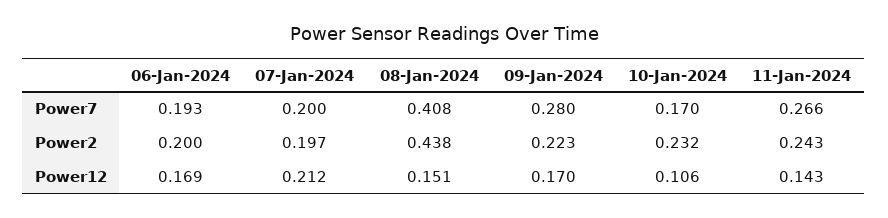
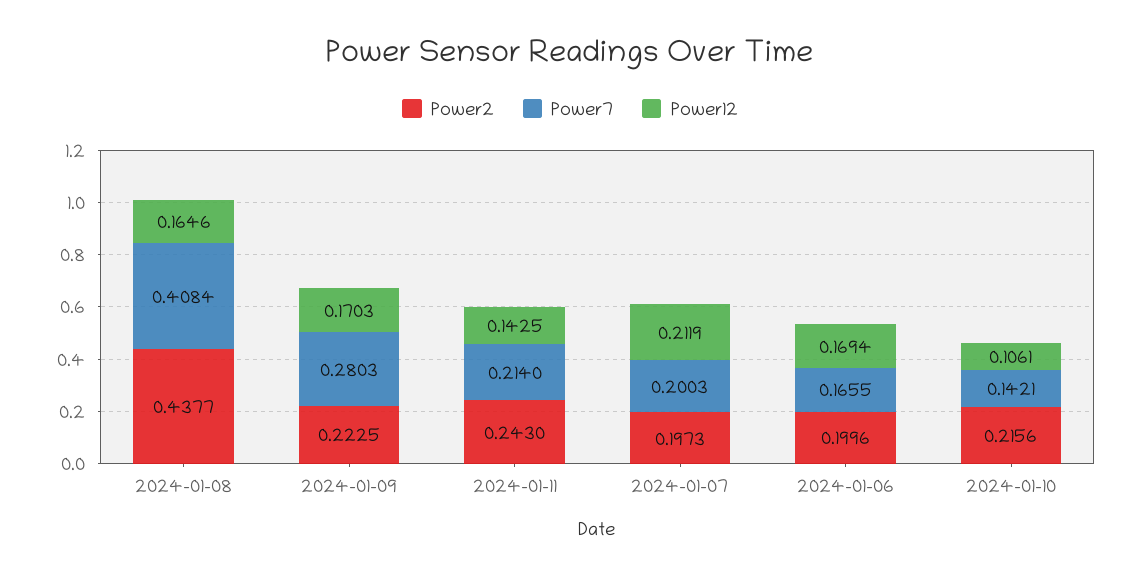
  {
    "Power7": {
-     "06-Jan-2024": 0.193,
+     "06-Jan-2024": 0.1655,
      "07-Jan-2024": 0.2003,
      "08-Jan-2024": 0.4084,
      "09-Jan-2024": 0.2803,
-     "10-Jan-2024": 0.17,
+     "10-Jan-2024": 0.1421,
-     "11-Jan-2024": 0.266
+     "11-Jan-2024": 0.214
    },
    "Power2": {
      "06-Jan-2024": 0.1996,
      "07-Jan-2024": 0.1973,
      "08-Jan-2024": 0.4377,
      "09-Jan-2024": 0.2225,
-     "10-Jan-2024": 0.232,
+     "10-Jan-2024": 0.2156,
      "11-Jan-2024": 0.243
    },
    "Power12": {
      "06-Jan-2024": 0.1694,
      "07-Jan-2024": 0.2119,
-     "08-Jan-2024": 0.151,
+     "08-Jan-2024": 0.1646,
      "09-Jan-2024": 0.1703,
      "10-Jan-2024": 0.1061,
      "11-Jan-2024": 0.1425
    }
  }

